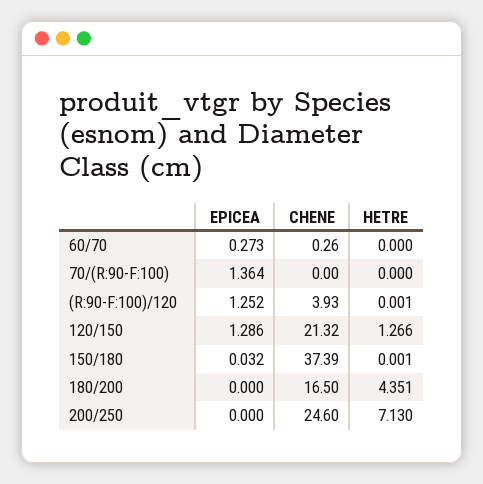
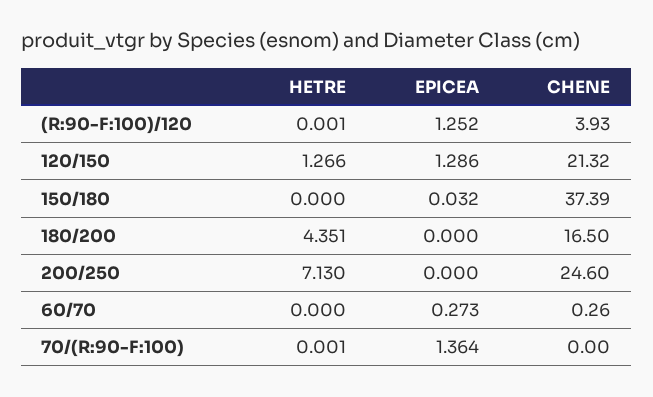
  {
    "EPICEA": {
      "60/70": 0.273,
      "70/(R:90-F:100)": 1.364,
      "(R:90-F:100)/120": 1.252,
      "120/150": 1.286,
      "150/180": 0.032,
      "180/200": 0,
      "200/250": 0
    },
    "CHENE": {
      "60/70": 0.26,
      "70/(R:90-F:100)": 0,
      "(R:90-F:100)/120": 3.93,
      "120/150": 21.32,
      "150/180": 37.39,
      "180/200": 16.5,
      "200/250": 24.6
    },
    "HETRE": {
      "60/70": 0,
-     "70/(R:90-F:100)": 0,
+     "70/(R:90-F:100)": 0.001,
      "(R:90-F:100)/120": 0.001,
      "120/150": 1.266,
-     "150/180": 0.001,
+     "150/180": 0,
      "180/200": 4.351,
      "200/250": 7.13
    }
  }

